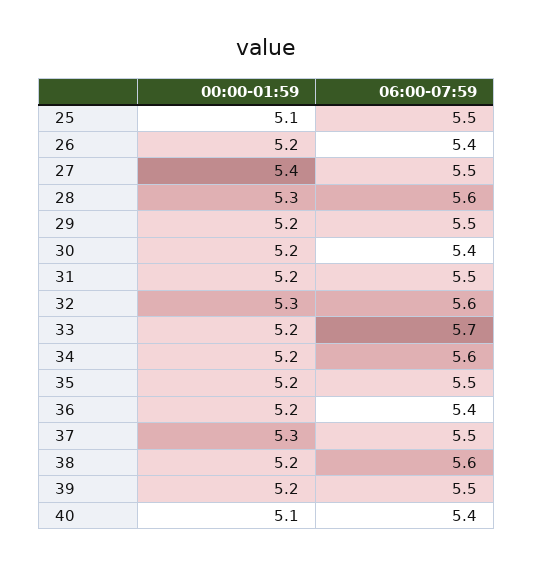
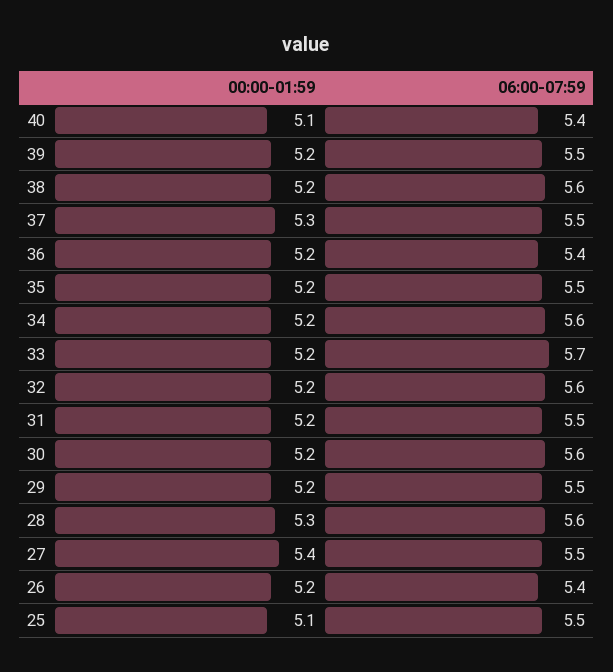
  {
    "00:00-01:59": {
      "25": 5.1,
      "26": 5.2,
      "27": 5.4,
      "28": 5.3,
      "29": 5.2,
      "30": 5.2,
      "31": 5.2,
-     "32": 5.3,
+     "32": 5.2,
      "33": 5.2,
      "34": 5.2,
      "35": 5.2,
      "36": 5.2,
      "37": 5.3,
      "38": 5.2,
      "39": 5.2,
      "40": 5.1
    },
    "06:00-07:59": {
      "25": 5.5,
      "26": 5.4,
      "27": 5.5,
      "28": 5.6,
      "29": 5.5,
-     "30": 5.4,
+     "30": 5.6,
      "31": 5.5,
      "32": 5.6,
      "33": 5.7,
      "34": 5.6,
      "35": 5.5,
      "36": 5.4,
      "37": 5.5,
      "38": 5.6,
      "39": 5.5,
      "40": 5.4
    }
  }

